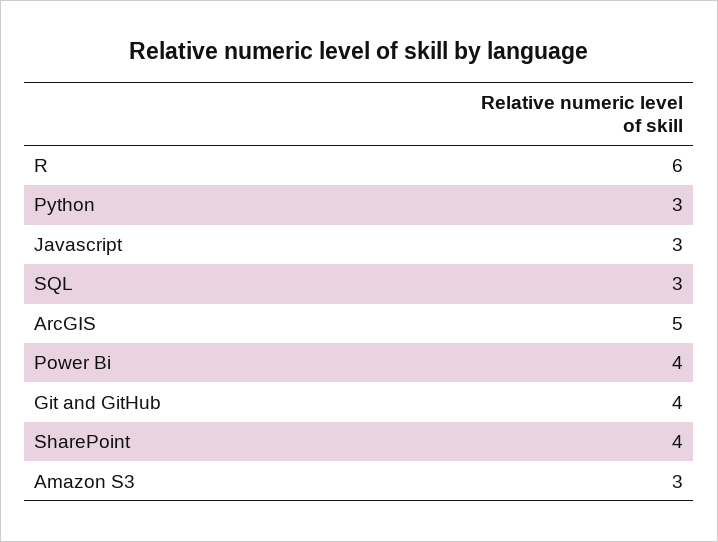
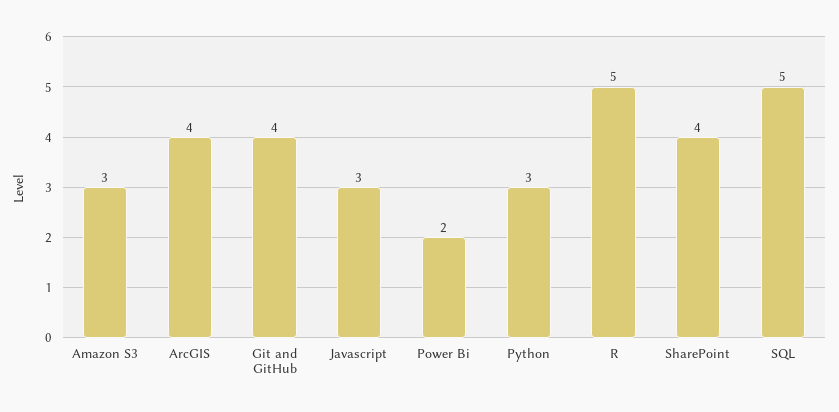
  {
-   "R": 6,
+   "R": 5,
    "Python": 3,
    "Javascript": 3,
-   "SQL": 3,
+   "SQL": 5,
-   "ArcGIS": 5,
+   "ArcGIS": 4,
-   "Power Bi": 4,
+   "Power Bi": 2,
    "Git and GitHub": 4,
    "SharePoint": 4,
    "Amazon S3": 3
  }

